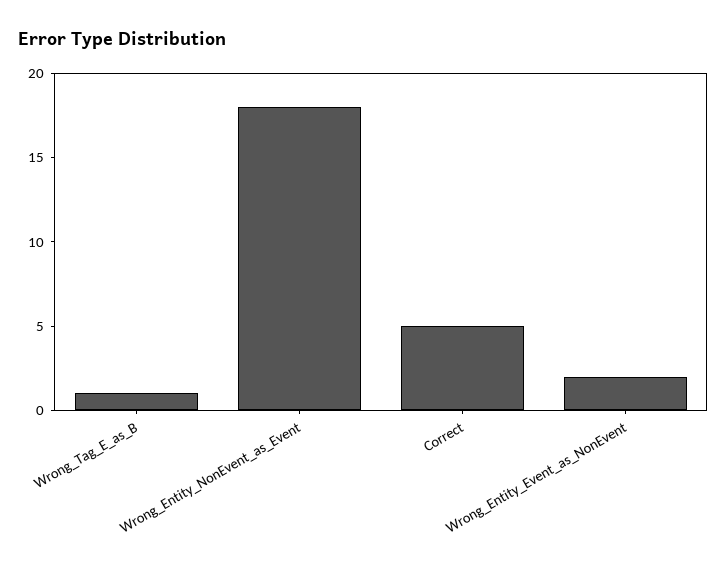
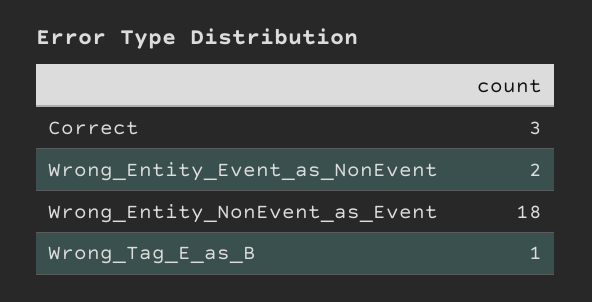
  {
    "Wrong_Tag_E_as_B": 1,
    "Wrong_Entity_NonEvent_as_Event": 18,
-   "Correct": 5,
+   "Correct": 3,
    "Wrong_Entity_Event_as_NonEvent": 2
  }

